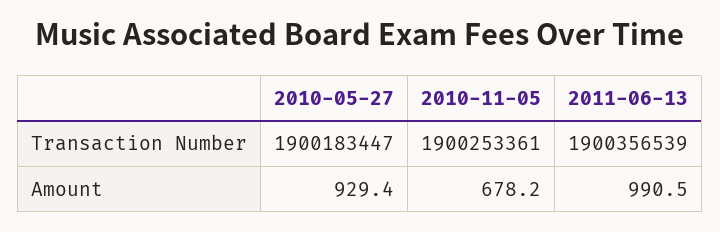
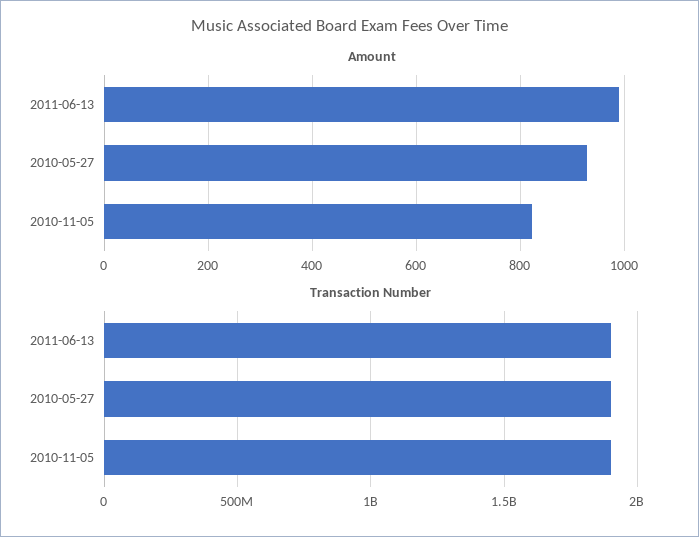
  {
    "Transaction Number": {
      "2010-05-27": 1900183447,
      "2010-11-05": 1900253361,
      "2011-06-13": 1900356539
    },
    "Amount": {
      "2010-05-27": 929.4,
-     "2010-11-05": 678.2,
+     "2010-11-05": 820,
      "2011-06-13": 990.5
    }
  }

